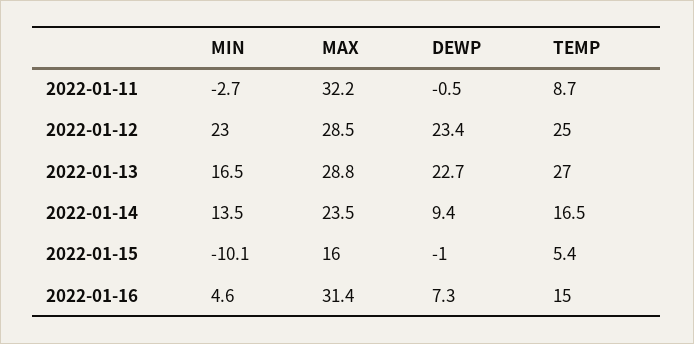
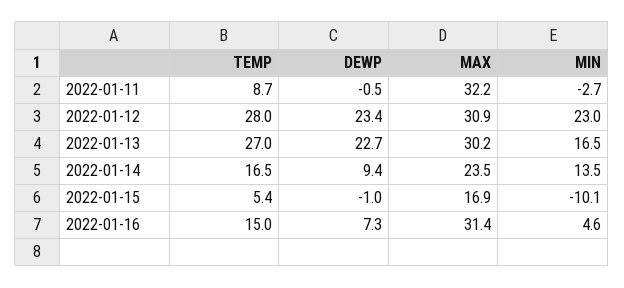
  {
    "MIN": {
      "2022-01-11": -2.7,
      "2022-01-12": 23,
      "2022-01-13": 16.5,
      "2022-01-14": 13.5,
      "2022-01-15": -10.1,
      "2022-01-16": 4.6
    },
    "MAX": {
      "2022-01-11": 32.2,
-     "2022-01-12": 28.5,
+     "2022-01-12": 30.9,
-     "2022-01-13": 28.8,
+     "2022-01-13": 30.2,
      "2022-01-14": 23.5,
-     "2022-01-15": 16,
+     "2022-01-15": 16.9,
      "2022-01-16": 31.4
    },
    "DEWP": {
      "2022-01-11": -0.5,
      "2022-01-12": 23.4,
      "2022-01-13": 22.7,
      "2022-01-14": 9.4,
      "2022-01-15": -1,
      "2022-01-16": 7.3
    },
    "TEMP": {
      "2022-01-11": 8.7,
-     "2022-01-12": 25,
+     "2022-01-12": 28,
      "2022-01-13": 27,
      "2022-01-14": 16.5,
      "2022-01-15": 5.4,
      "2022-01-16": 15
    }
  }

